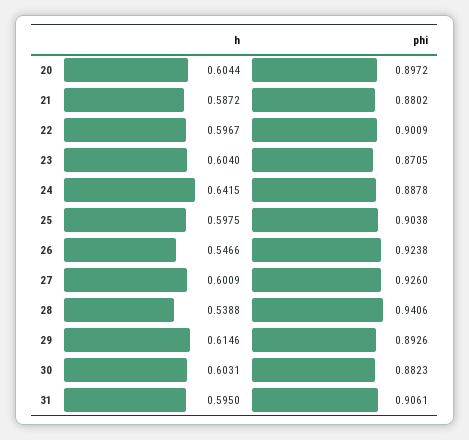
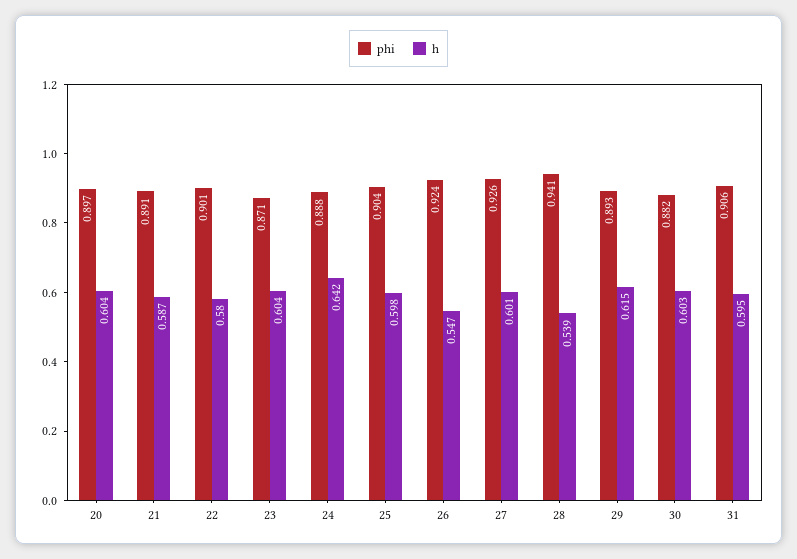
  {
    "h": {
      "20": 0.6044,
      "21": 0.5872,
-     "22": 0.5967,
+     "22": 0.58,
      "23": 0.604,
      "24": 0.6415,
      "25": 0.5975,
      "26": 0.5466,
      "27": 0.6009,
      "28": 0.5388,
      "29": 0.6146,
      "30": 0.6031,
      "31": 0.595
    },
    "phi": {
      "20": 0.8972,
-     "21": 0.8802,
+     "21": 0.891,
      "22": 0.9009,
      "23": 0.8705,
      "24": 0.8878,
      "25": 0.9038,
      "26": 0.9238,
      "27": 0.926,
      "28": 0.9406,
      "29": 0.8926,
      "30": 0.8823,
      "31": 0.9061
    }
  }

